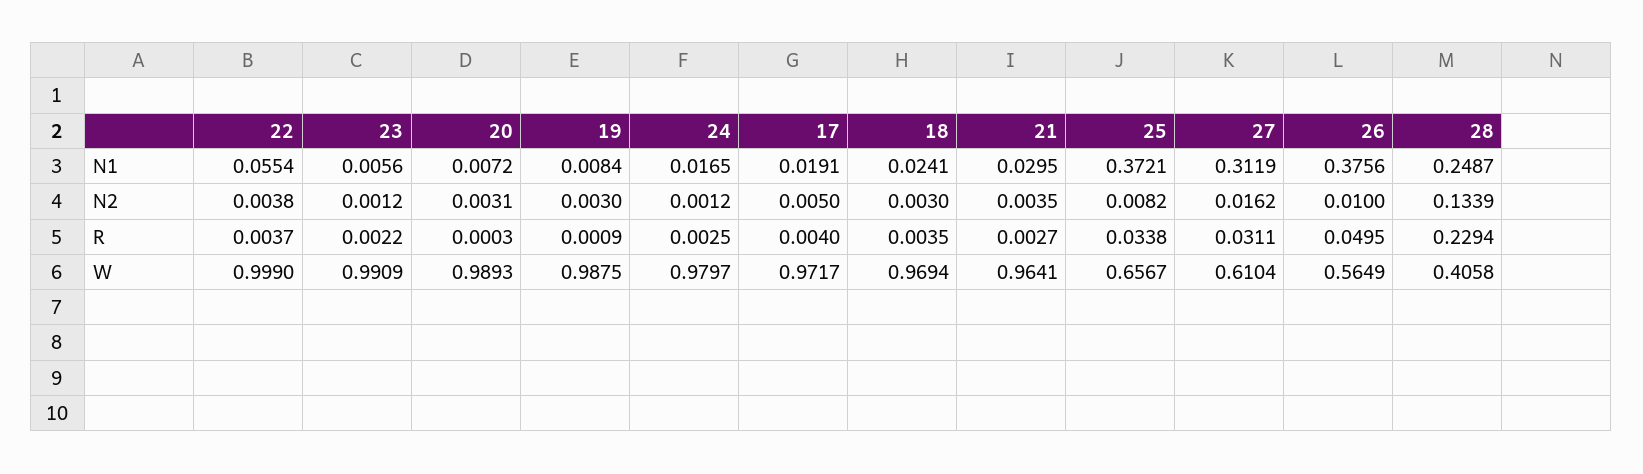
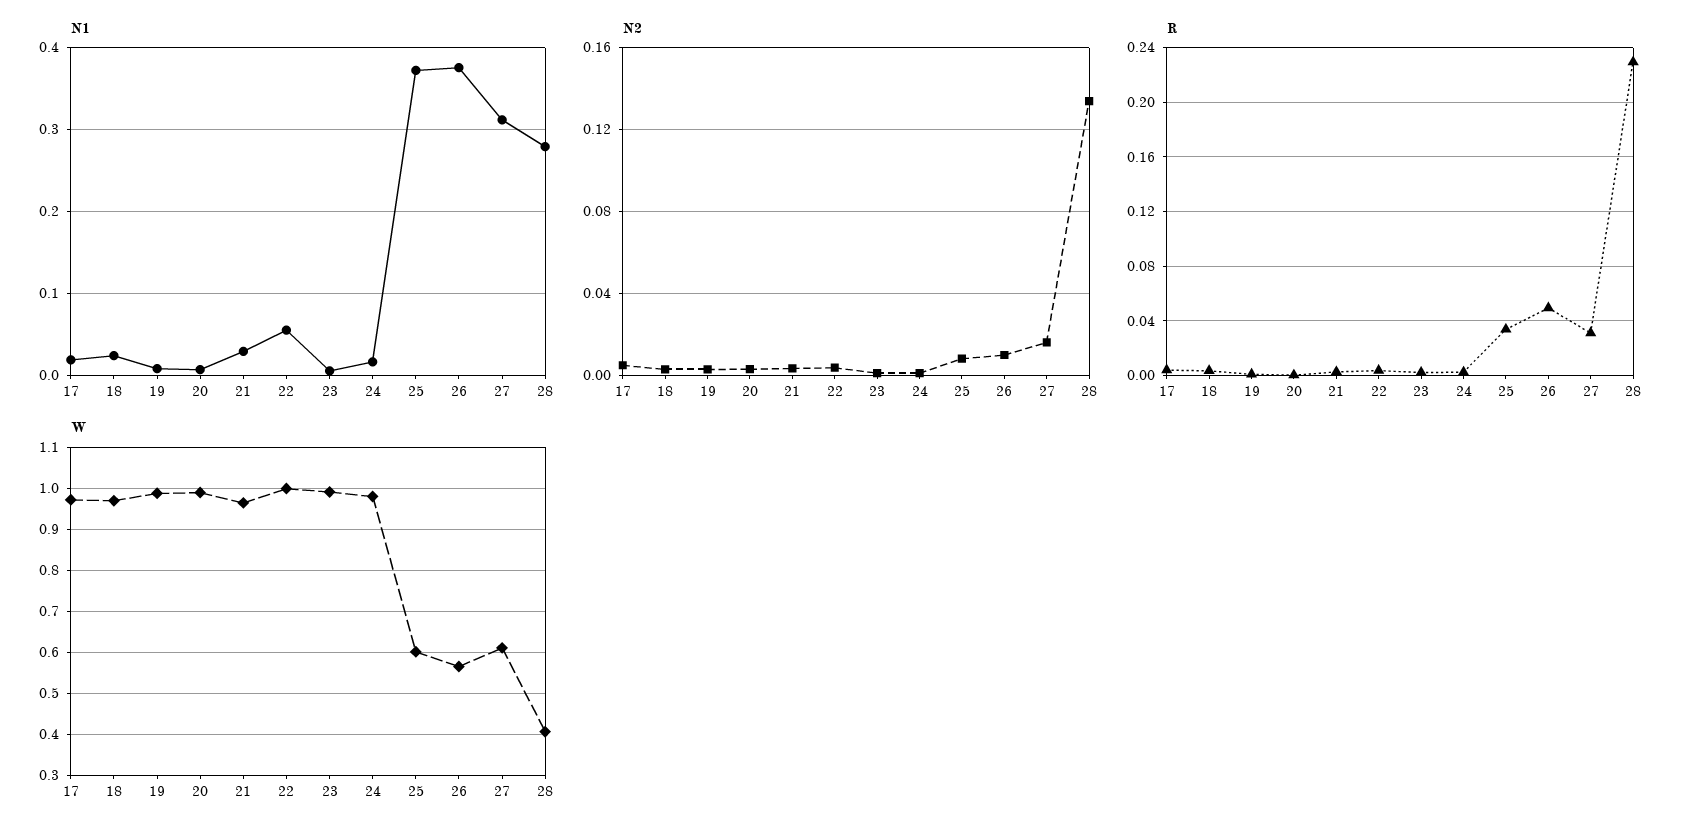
  {
    "N1": {
      "22": 0.0554,
      "23": 0.0056,
      "20": 0.0072,
      "19": 0.0084,
      "24": 0.0165,
      "17": 0.0191,
      "18": 0.0241,
      "21": 0.0295,
      "25": 0.3721,
      "27": 0.3119,
      "26": 0.3756,
-     "28": 0.2487
+     "28": 0.28
    },
    "N2": {
      "22": 0.0038,
      "23": 0.0012,
      "20": 0.0031,
      "19": 0.003,
      "24": 0.0012,
      "17": 0.005,
      "18": 0.003,
      "21": 0.0035,
      "25": 0.0082,
      "27": 0.0162,
      "26": 0.01,
      "28": 0.1339
    },
    "R": {
      "22": 0.0037,
      "23": 0.0022,
      "20": 0.0003,
      "19": 0.0009,
      "24": 0.0025,
      "17": 0.004,
      "18": 0.0035,
      "21": 0.0027,
      "25": 0.0338,
      "27": 0.0311,
      "26": 0.0495,
      "28": 0.2294
    },
    "W": {
      "22": 0.999,
      "23": 0.9909,
      "20": 0.9893,
      "19": 0.9875,
      "24": 0.9797,
      "17": 0.9717,
      "18": 0.9694,
      "21": 0.9641,
-     "25": 0.6567,
+     "25": 0.6,
      "27": 0.6104,
      "26": 0.5649,
      "28": 0.4058
    }
  }

